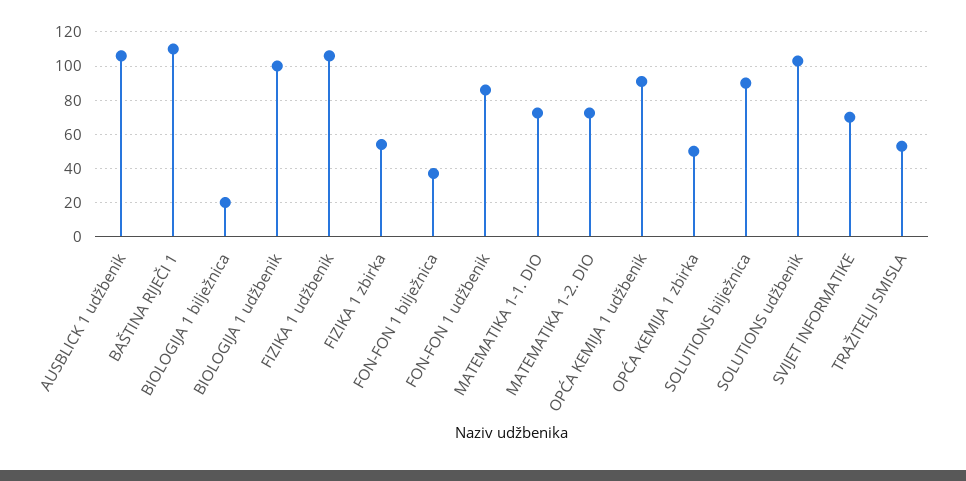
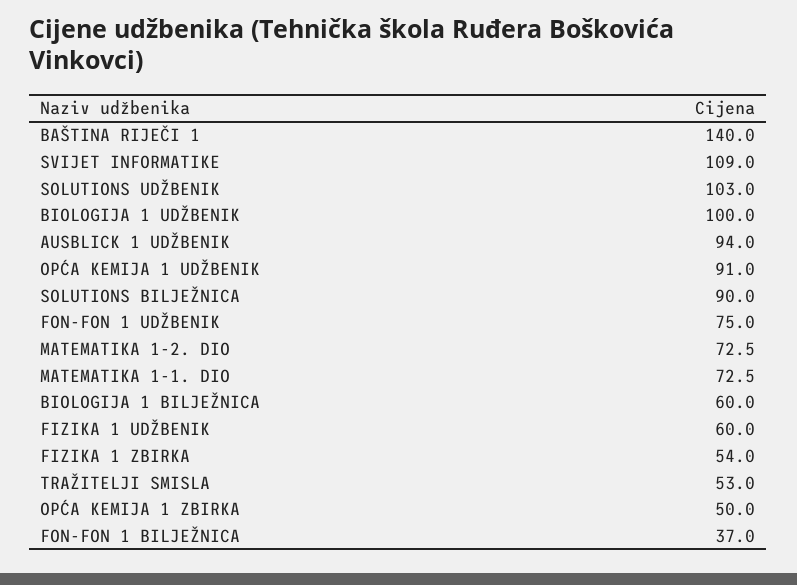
  {
-   "AUSBLICK 1 udžbenik": 105,
+   "AUSBLICK 1 udžbenik": 94,
-   "BAŠTINA RIJEČI 1": 110,
+   "BAŠTINA RIJEČI 1": 140,
-   "BIOLOGIJA 1 bilježnica": 20,
+   "BIOLOGIJA 1 bilježnica": 60,
    "BIOLOGIJA 1 udžbenik": 100,
-   "FIZIKA 1 udžbenik": 105,
+   "FIZIKA 1 udžbenik": 60,
    "FIZIKA 1 zbirka": 54,
    "FON-FON 1 bilježnica": 37,
-   "FON-FON 1 udžbenik": 85,
+   "FON-FON 1 udžbenik": 75,
    "MATEMATIKA 1-1. DIO": 72.5,
    "MATEMATIKA 1-2. DIO": 72.5,
    "OPĆA KEMIJA 1 udžbenik": 91,
    "OPĆA KEMIJA 1 zbirka": 50,
    "SOLUTIONS bilježnica": 90,
    "SOLUTIONS udžbenik": 103,
-   "SVIJET INFORMATIKE": 70,
+   "SVIJET INFORMATIKE": 109,
    "TRAŽITELJI SMISLA": 53
  }

